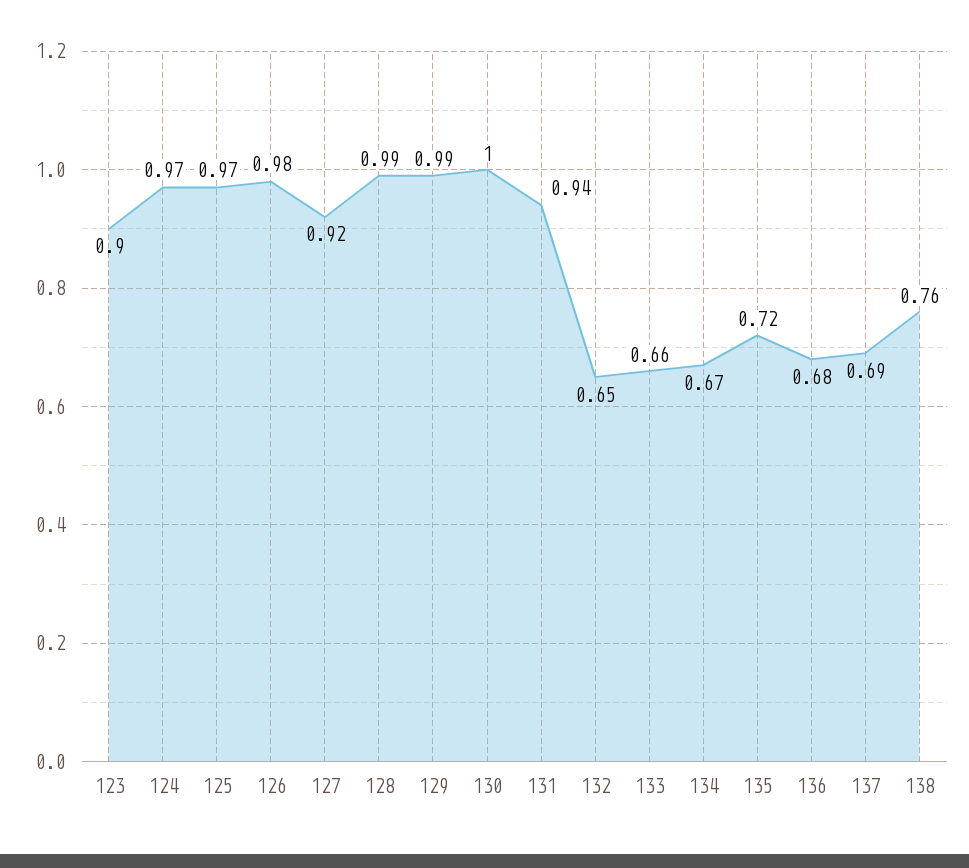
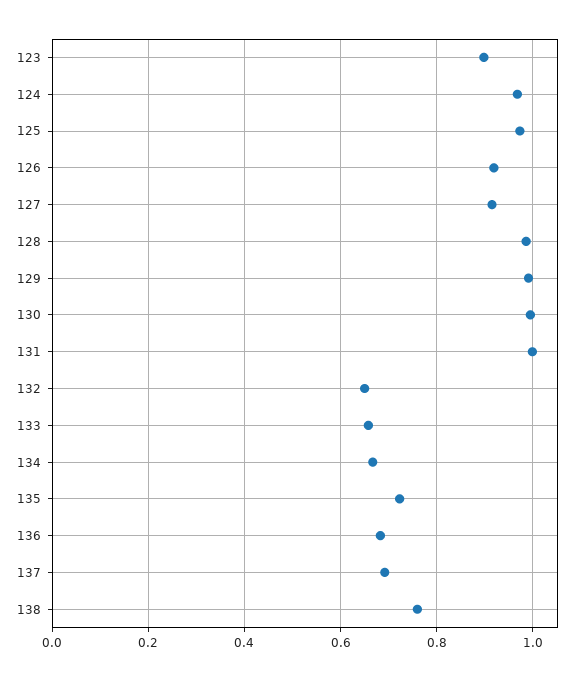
  {
    "123": 0.9,
    "124": 0.97,
    "125": 0.97,
-   "126": 0.98,
+   "126": 0.92,
    "127": 0.92,
    "128": 0.99,
    "129": 0.99,
    "130": 1,
-   "131": 0.94,
+   "131": 1,
    "132": 0.65,
    "133": 0.66,
    "134": 0.67,
    "135": 0.72,
    "136": 0.68,
    "137": 0.69,
    "138": 0.76
  }

